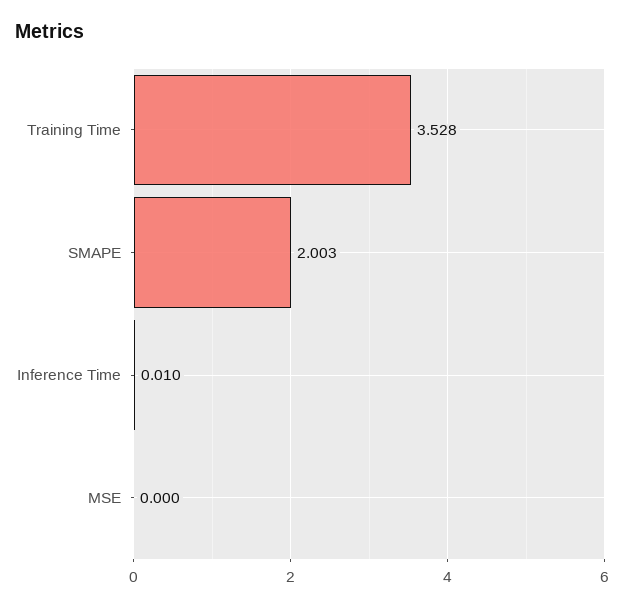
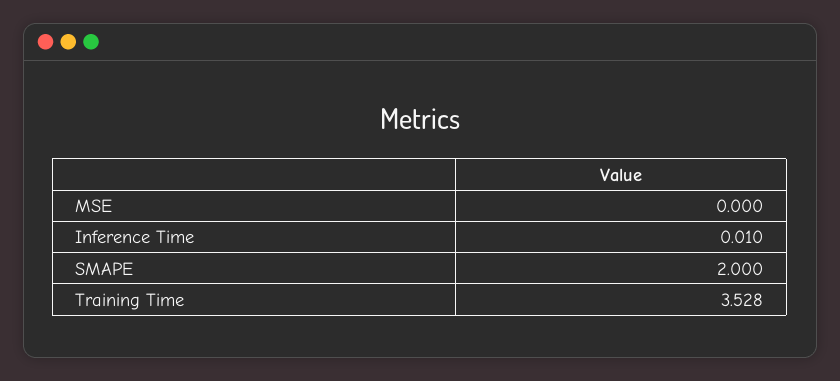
  {
    "Training Time": 3.528,
-   "SMAPE": 2.003,
+   "SMAPE": 2,
    "Inference Time": 0.01,
    "MSE": 0
  }

